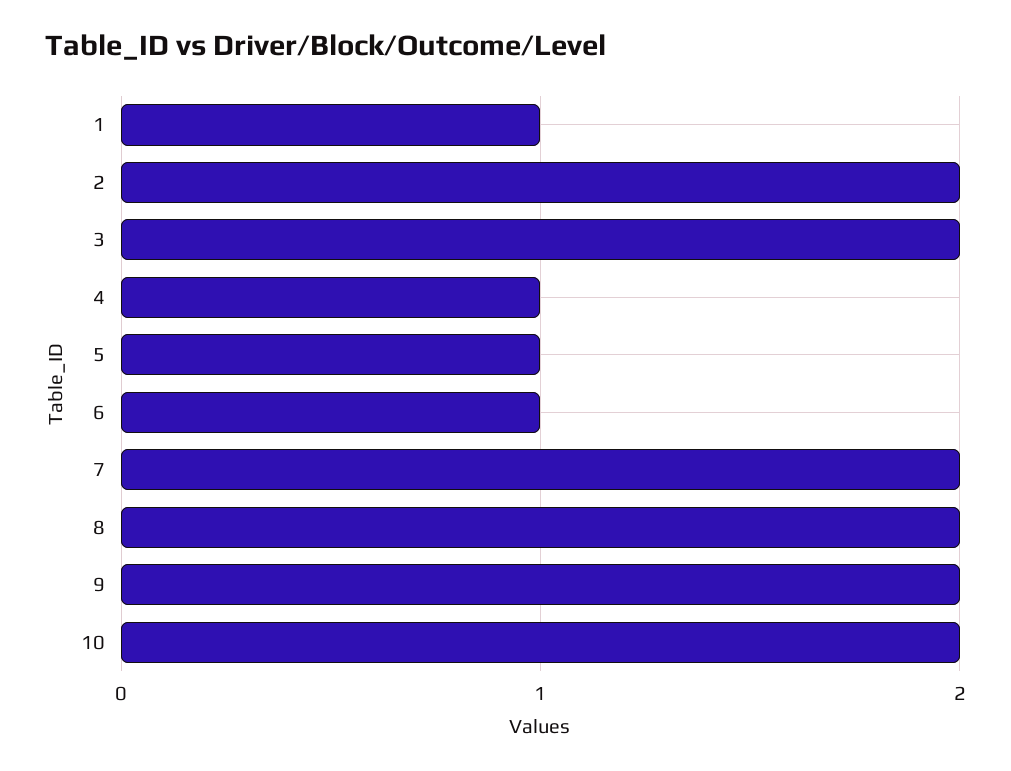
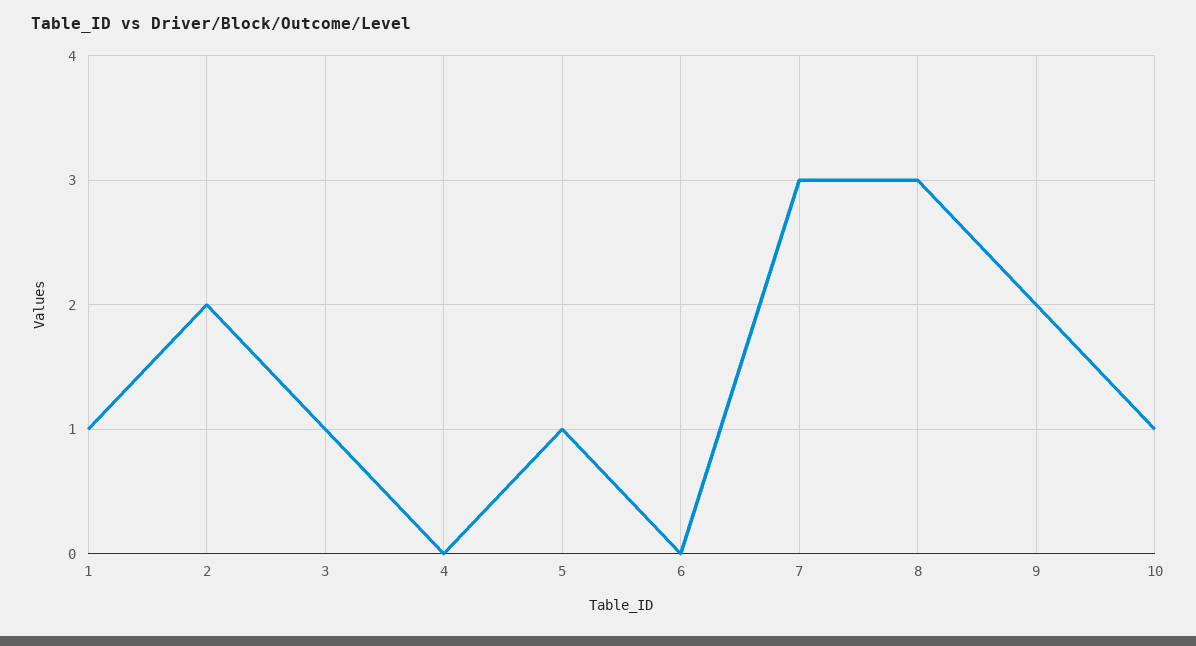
  {
    "1": 1,
    "2": 2,
-   "3": 2,
+   "3": 1,
-   "4": 1,
+   "4": 0,
    "5": 1,
-   "6": 1,
+   "6": 0,
-   "7": 2,
+   "7": 3,
-   "8": 2,
+   "8": 3,
    "9": 2,
-   "10": 2
+   "10": 1
  }

